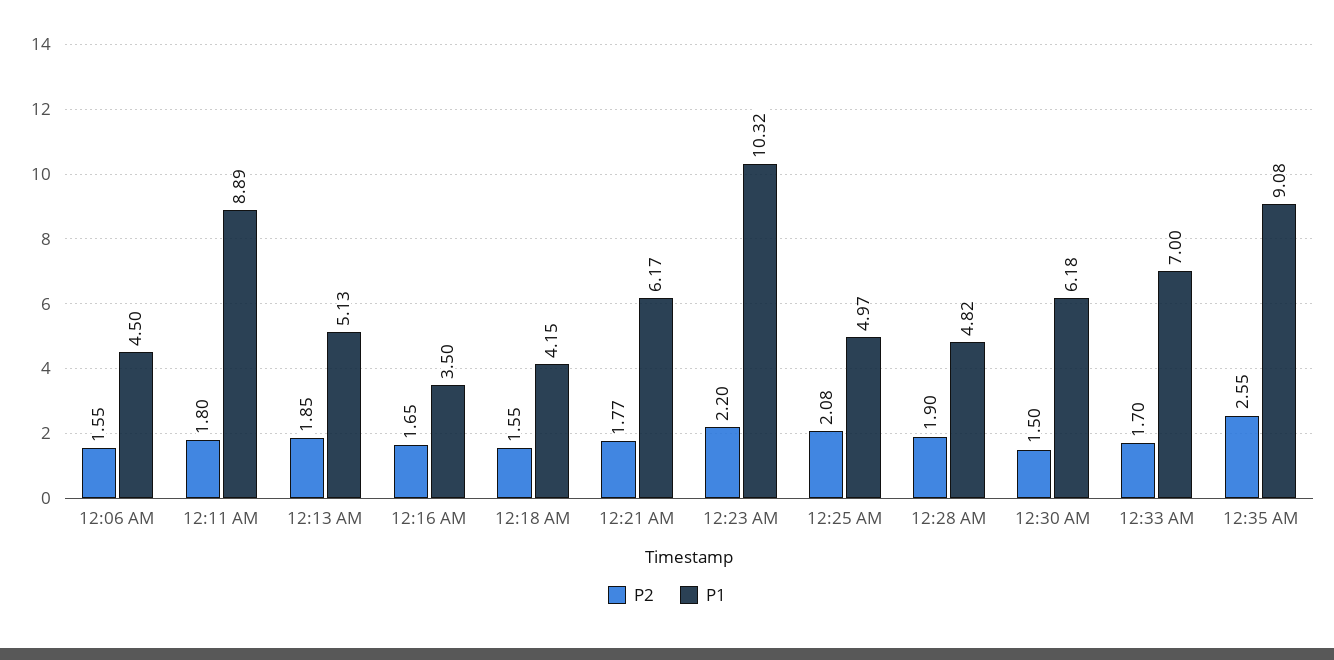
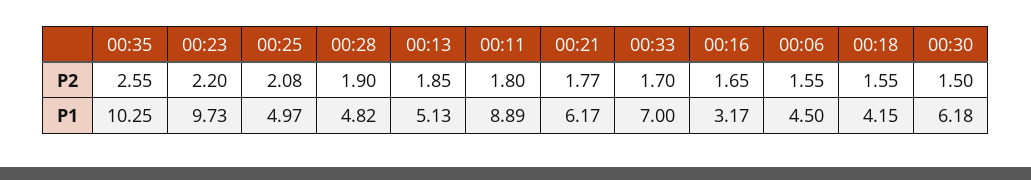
  {
    "P2": {
      "12:06 AM": 1.55,
      "12:11 AM": 1.8,
      "12:13 AM": 1.85,
      "12:16 AM": 1.65,
      "12:18 AM": 1.55,
      "12:21 AM": 1.77,
      "12:23 AM": 2.2,
      "12:25 AM": 2.08,
      "12:28 AM": 1.9,
      "12:30 AM": 1.5,
      "12:33 AM": 1.7,
      "12:35 AM": 2.55
    },
    "P1": {
      "12:06 AM": 4.5,
      "12:11 AM": 8.89,
      "12:13 AM": 5.13,
-     "12:16 AM": 3.5,
+     "12:16 AM": 3.17,
      "12:18 AM": 4.15,
      "12:21 AM": 6.17,
-     "12:23 AM": 10.32,
+     "12:23 AM": 9.73,
      "12:25 AM": 4.97,
      "12:28 AM": 4.82,
      "12:30 AM": 6.18,
      "12:33 AM": 7,
-     "12:35 AM": 9.08
+     "12:35 AM": 10.25
    }
  }

